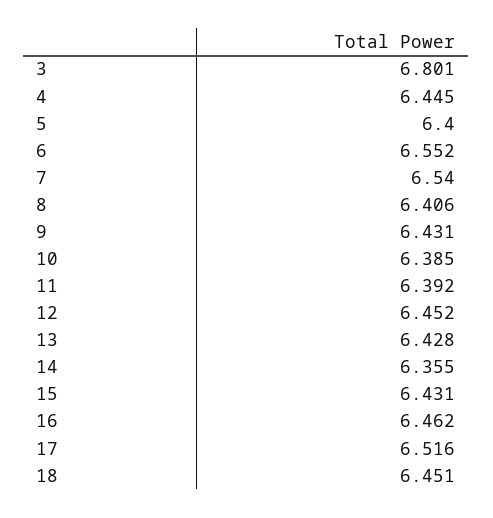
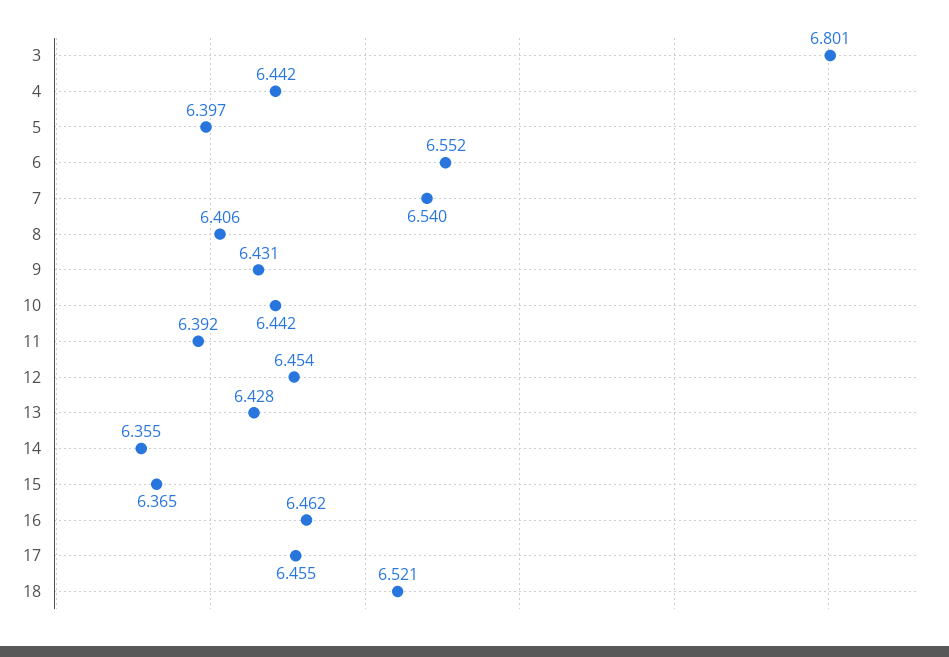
  {
    "3": 6.801,
-   "4": 6.445,
+   "4": 6.442,
-   "5": 6.4,
+   "5": 6.397,
    "6": 6.552,
    "7": 6.54,
    "8": 6.406,
    "9": 6.431,
-   "10": 6.385,
+   "10": 6.442,
    "11": 6.392,
-   "12": 6.452,
+   "12": 6.454,
    "13": 6.428,
    "14": 6.355,
-   "15": 6.431,
+   "15": 6.365,
    "16": 6.462,
-   "17": 6.516,
+   "17": 6.455,
-   "18": 6.451
+   "18": 6.521
  }

